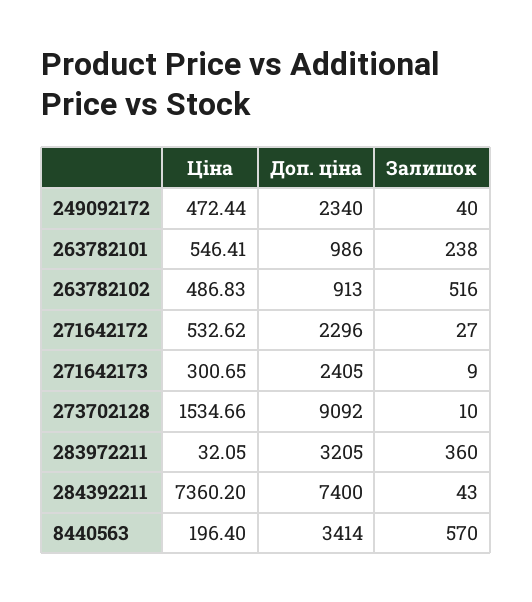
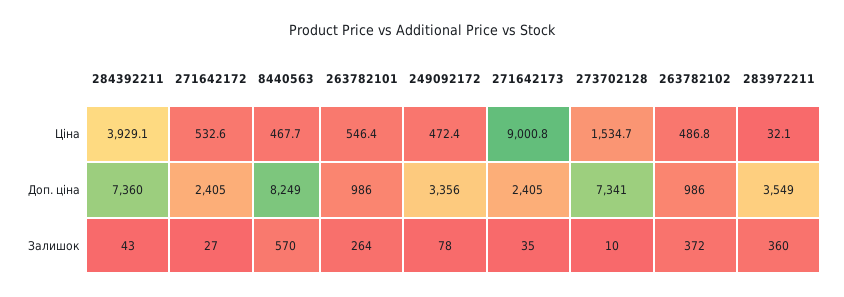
  {
    "Ціна": {
      "249092172": 472.44,
      "263782101": 546.41,
      "263782102": 486.83,
      "271642172": 532.62,
-     "271642173": 300.65,
+     "271642173": 9000.8,
      "273702128": 1534.66,
      "283972211": 32.05,
-     "284392211": 7360.2,
+     "284392211": 3929.1,
-     "8440563": 196.4
+     "8440563": 467.7
    },
    "Доп. ціна": {
-     "249092172": 2340,
+     "249092172": 3356,
      "263782101": 986,
-     "263782102": 913,
+     "263782102": 986,
-     "271642172": 2296,
+     "271642172": 2405,
      "271642173": 2405,
-     "273702128": 9092,
+     "273702128": 7341,
-     "283972211": 3205,
+     "283972211": 3549,
-     "284392211": 7400,
+     "284392211": 7360,
-     "8440563": 3414
+     "8440563": 8249
    },
    "Залишок": {
-     "249092172": 40,
+     "249092172": 78,
-     "263782101": 238,
+     "263782101": 264,
-     "263782102": 516,
+     "263782102": 372,
      "271642172": 27,
-     "271642173": 9,
+     "271642173": 35,
      "273702128": 10,
      "283972211": 360,
      "284392211": 43,
      "8440563": 570
    }
  }

